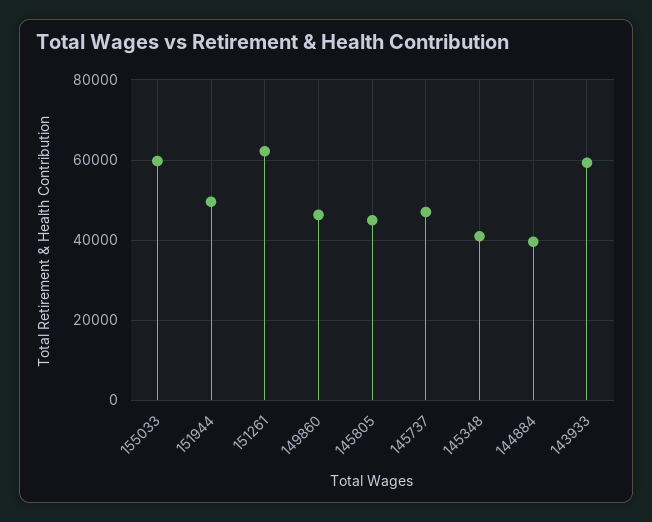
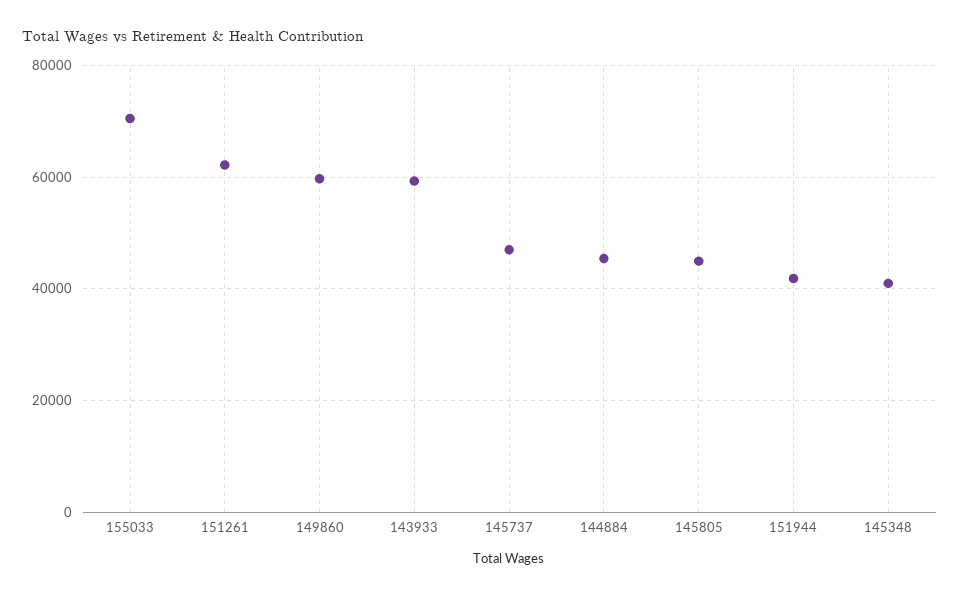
  {
-   "155033": 60000,
+   "155033": 70000,
-   "151944": 50000,
+   "151944": 42000,
    "151261": 62000,
-   "149860": 46000,
+   "149860": 60000,
    "145805": 44000,
    "145737": 46000,
    "145348": 40000,
-   "144884": 40000,
+   "144884": 46000,
    "143933": 60000
  }

